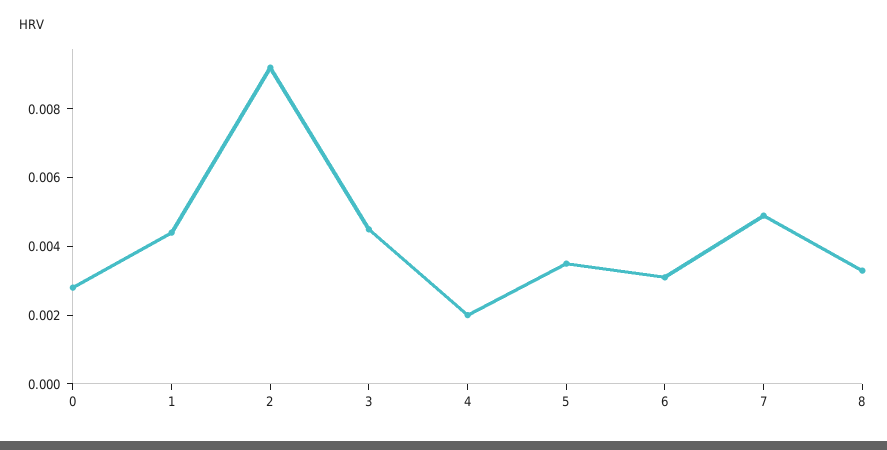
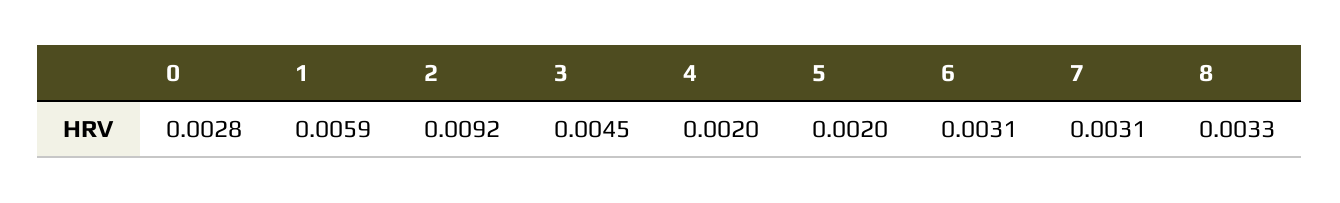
  {
    "0": 0.0028,
-   "1": 0.0045,
+   "1": 0.0059,
    "2": 0.0092,
    "3": 0.0045,
    "4": 0.002,
-   "5": 0.0035,
+   "5": 0.002,
    "6": 0.0031,
-   "7": 0.005,
+   "7": 0.0031,
    "8": 0.0033
  }

